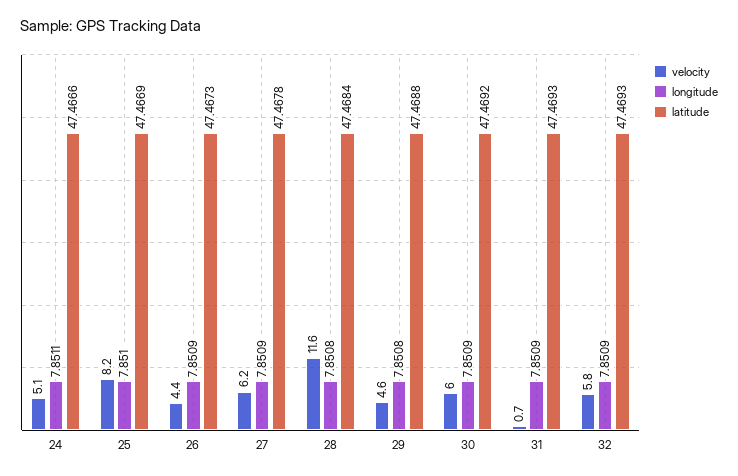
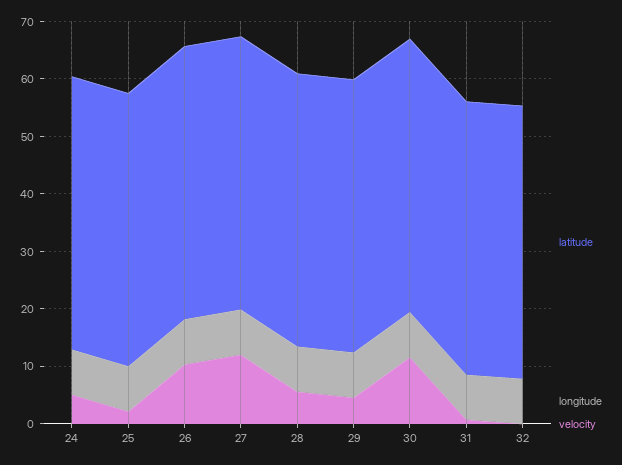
  {
    "velocity": {
      "24": 5.1,
-     "25": 8.2,
+     "25": 2,
-     "26": 4.4,
+     "26": 10,
-     "27": 6.2,
+     "27": 12,
-     "28": 11.6,
+     "28": 6,
      "29": 4.6,
-     "30": 6,
+     "30": 12,
      "31": 0.7,
-     "32": 5.8
+     "32": 0
    },
    "longitude": {
      "24": 7.8511,
      "25": 7.851,
      "26": 7.8509,
      "27": 7.8509,
      "28": 7.8508,
      "29": 7.8508,
      "30": 7.8509,
      "31": 7.8509,
      "32": 7.8509
    },
    "latitude": {
      "24": 47.4666,
      "25": 47.4669,
      "26": 47.4673,
      "27": 47.4678,
      "28": 47.4684,
      "29": 47.4688,
      "30": 47.4692,
      "31": 47.4693,
      "32": 47.4693
    }
  }

